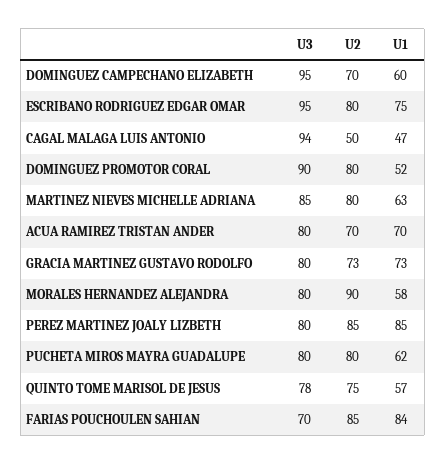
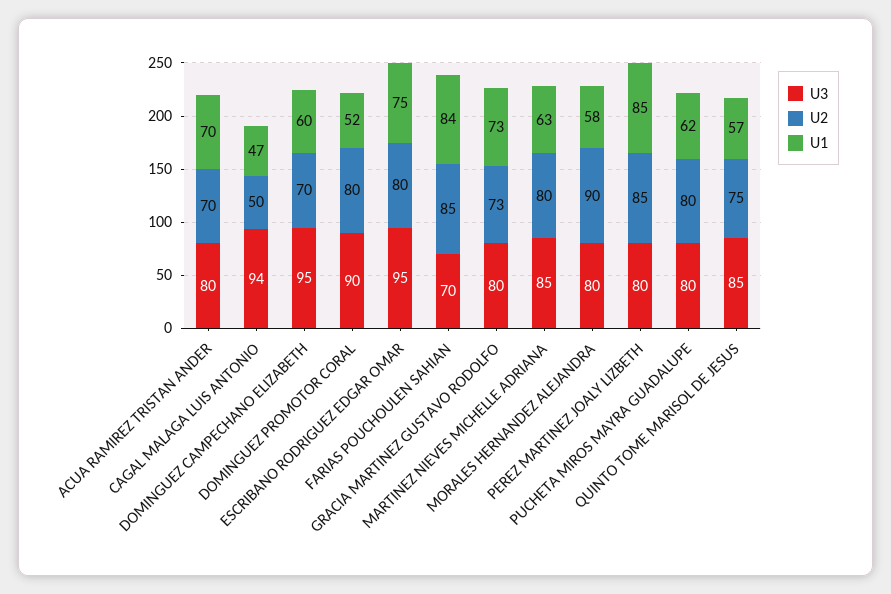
  {
    "U3": {
      "DOMINGUEZ CAMPECHANO ELIZABETH": 95,
      "ESCRIBANO RODRIGUEZ EDGAR OMAR": 95,
      "CAGAL MALAGA LUIS ANTONIO": 94,
      "DOMINGUEZ PROMOTOR CORAL": 90,
      "MARTINEZ NIEVES MICHELLE ADRIANA": 85,
      "ACUA RAMIREZ TRISTAN ANDER": 80,
      "GRACIA MARTINEZ GUSTAVO RODOLFO": 80,
      "MORALES HERNANDEZ ALEJANDRA": 80,
      "PEREZ MARTINEZ JOALY LIZBETH": 80,
      "PUCHETA MIROS MAYRA GUADALUPE": 80,
-     "QUINTO TOME MARISOL DE JESUS": 78,
+     "QUINTO TOME MARISOL DE JESUS": 85,
      "FARIAS POUCHOULEN SAHIAN": 70
    },
    "U2": {
      "DOMINGUEZ CAMPECHANO ELIZABETH": 70,
      "ESCRIBANO RODRIGUEZ EDGAR OMAR": 80,
      "CAGAL MALAGA LUIS ANTONIO": 50,
      "DOMINGUEZ PROMOTOR CORAL": 80,
      "MARTINEZ NIEVES MICHELLE ADRIANA": 80,
      "ACUA RAMIREZ TRISTAN ANDER": 70,
      "GRACIA MARTINEZ GUSTAVO RODOLFO": 73,
      "MORALES HERNANDEZ ALEJANDRA": 90,
      "PEREZ MARTINEZ JOALY LIZBETH": 85,
      "PUCHETA MIROS MAYRA GUADALUPE": 80,
      "QUINTO TOME MARISOL DE JESUS": 75,
      "FARIAS POUCHOULEN SAHIAN": 85
    },
    "U1": {
      "DOMINGUEZ CAMPECHANO ELIZABETH": 60,
      "ESCRIBANO RODRIGUEZ EDGAR OMAR": 75,
      "CAGAL MALAGA LUIS ANTONIO": 47,
      "DOMINGUEZ PROMOTOR CORAL": 52,
      "MARTINEZ NIEVES MICHELLE ADRIANA": 63,
      "ACUA RAMIREZ TRISTAN ANDER": 70,
      "GRACIA MARTINEZ GUSTAVO RODOLFO": 73,
      "MORALES HERNANDEZ ALEJANDRA": 58,
      "PEREZ MARTINEZ JOALY LIZBETH": 85,
      "PUCHETA MIROS MAYRA GUADALUPE": 62,
      "QUINTO TOME MARISOL DE JESUS": 57,
      "FARIAS POUCHOULEN SAHIAN": 84
    }
  }

